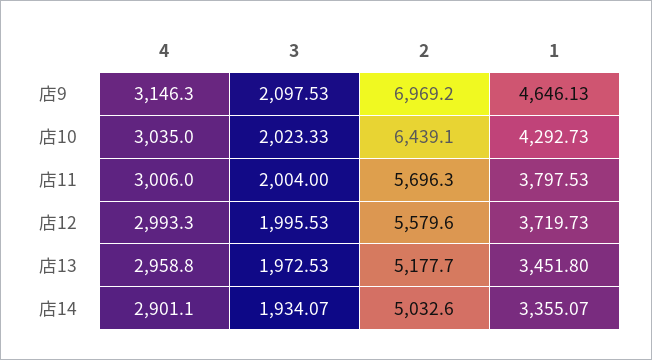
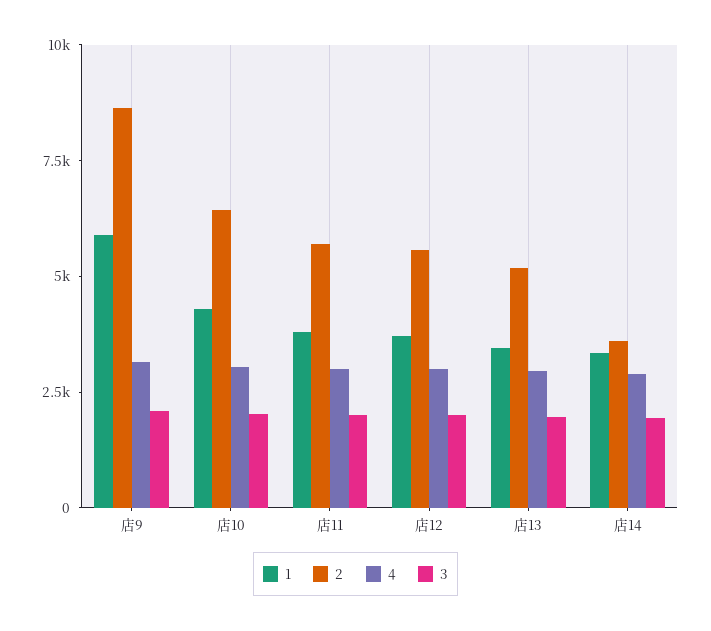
  {
    "4": {
      "店9": 3146.3,
      "店10": 3035,
      "店11": 3006,
      "店12": 2993.3,
      "店13": 2958.8,
      "店14": 2901.1
    },
    "3": {
      "店9": 2097.53,
      "店10": 2023.33,
      "店11": 2004,
      "店12": 1995.53,
      "店13": 1972.53,
      "店14": 1934.07
    },
    "2": {
-     "店9": 6969.2,
+     "店9": 8500,
      "店10": 6439.1,
      "店11": 5696.3,
      "店12": 5579.6,
      "店13": 5177.7,
-     "店14": 5032.6
+     "店14": 3500
    },
    "1": {
-     "店9": 4646.13,
+     "店9": 6000,
      "店10": 4292.73,
      "店11": 3797.53,
      "店12": 3719.73,
      "店13": 3451.8,
      "店14": 3355.07
    }
  }

